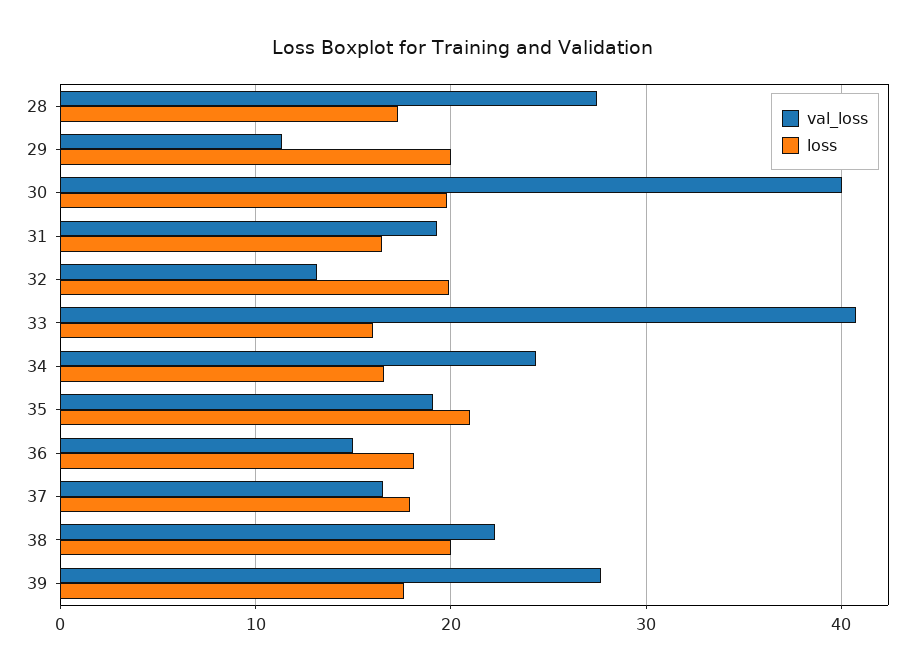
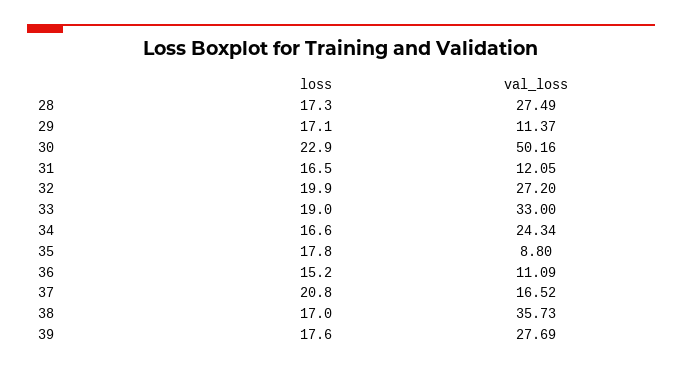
  {
    "val_loss": {
      "28": 27.49,
      "29": 11.37,
-     "30": 40,
+     "30": 50.16,
-     "31": 19,
+     "31": 12.05,
-     "32": 13,
+     "32": 27.2,
-     "33": 41,
+     "33": 33,
      "34": 24.34,
-     "35": 19,
+     "35": 8.8,
-     "36": 15,
+     "36": 11.09,
      "37": 16.52,
-     "38": 22,
+     "38": 35.73,
      "39": 27.69
    },
    "loss": {
      "28": 17.3,
-     "29": 20,
+     "29": 17.1,
-     "30": 20,
+     "30": 22.9,
      "31": 16.5,
      "32": 19.9,
-     "33": 16,
+     "33": 19,
      "34": 16.6,
-     "35": 21,
+     "35": 17.8,
-     "36": 18,
+     "36": 15.2,
-     "37": 18,
+     "37": 20.8,
-     "38": 20,
+     "38": 17,
      "39": 17.6
    }
  }

